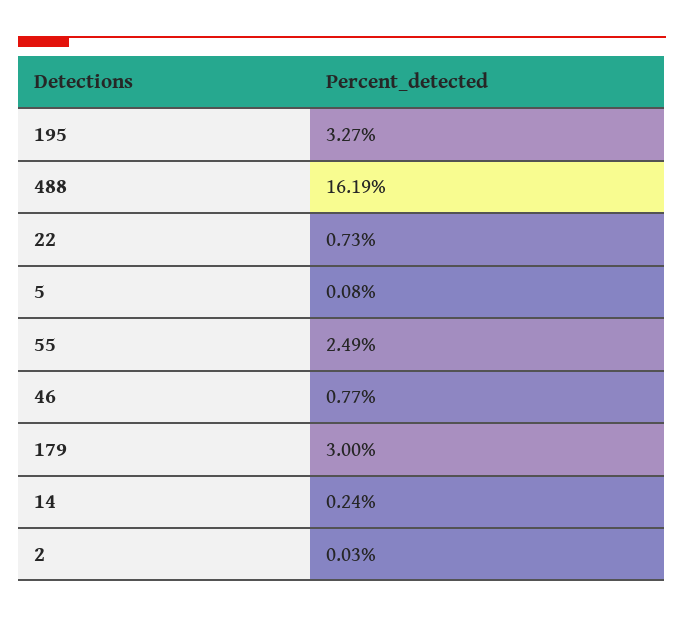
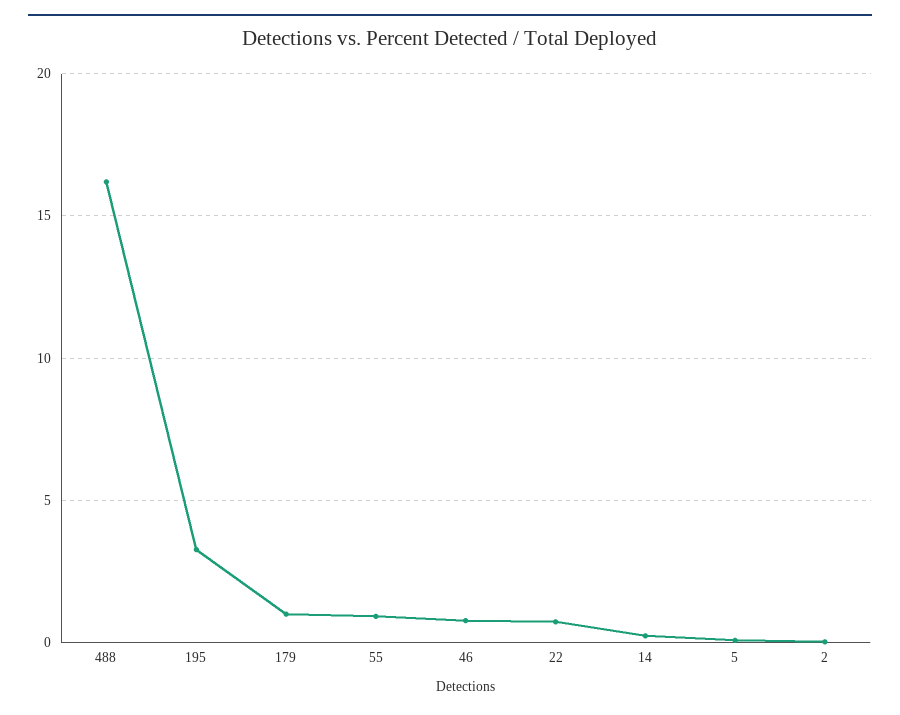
  {
    "195": 3.27,
    "488": 16.19,
    "22": 0.73,
    "5": 0.08,
-   "55": 2.49,
+   "55": 1,
    "46": 0.77,
-   "179": 3,
+   "179": 1,
    "14": 0.24,
    "2": 0.03
  }

